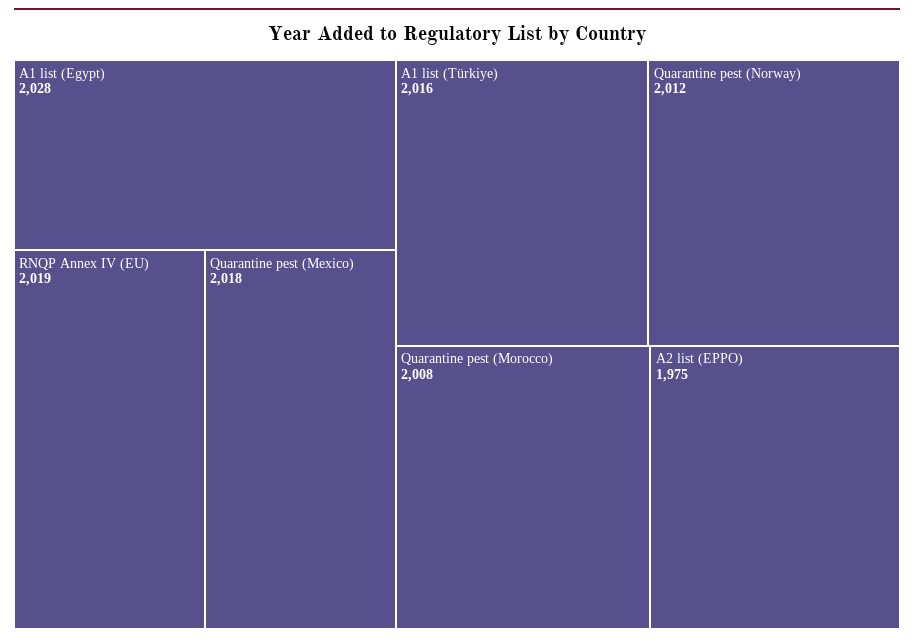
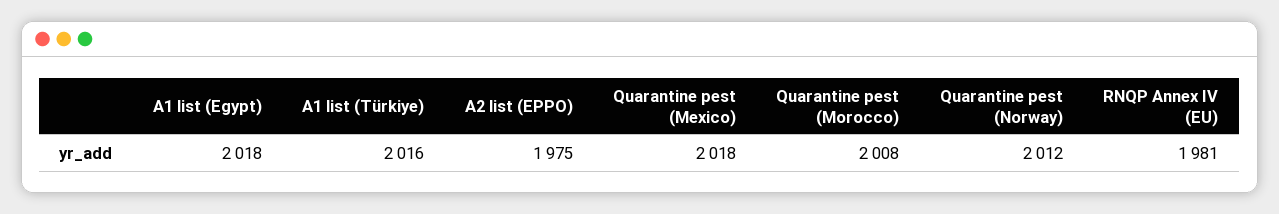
  {
-   "A1 list (Egypt)": 2028,
+   "A1 list (Egypt)": 2018,
-   "RNQP Annex IV (EU)": 2019,
+   "RNQP Annex IV (EU)": 1981,
    "Quarantine pest (Mexico)": 2018,
    "A1 list (Türkiye)": 2016,
    "Quarantine pest (Norway)": 2012,
    "Quarantine pest (Morocco)": 2008,
    "A2 list (EPPO)": 1975
  }

